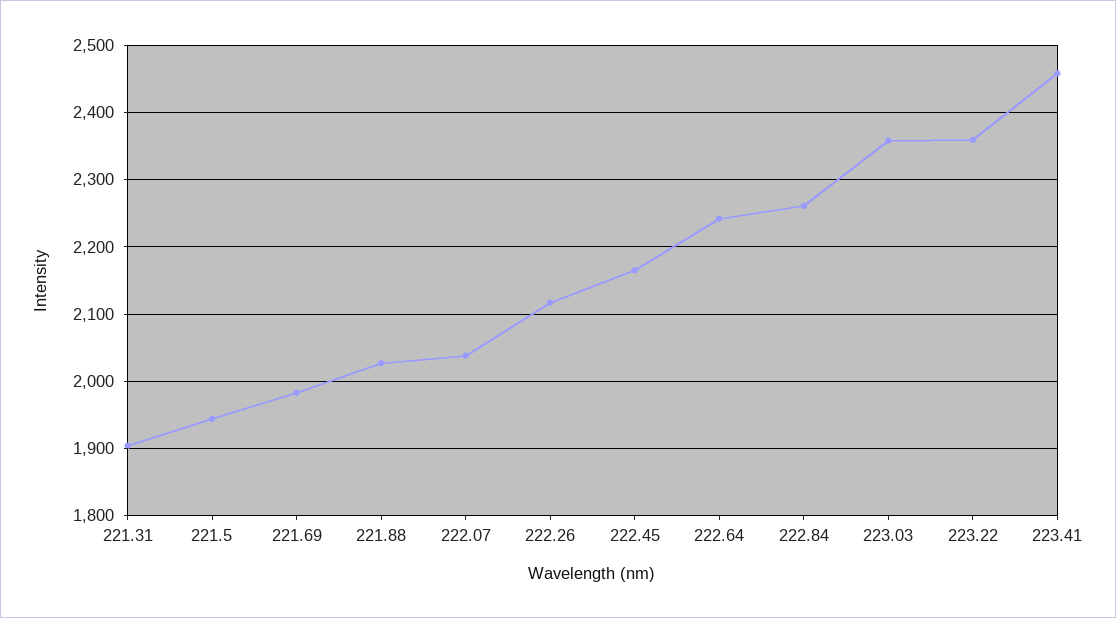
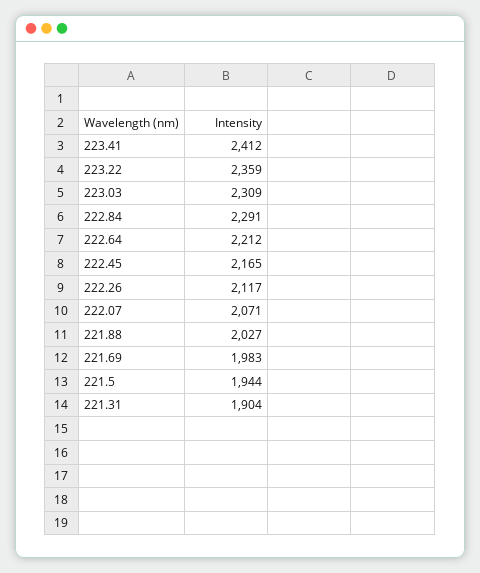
  {
    "221.31": 1904,
    "221.5": 1944,
    "221.69": 1983,
    "221.88": 2027,
-   "222.07": 2040,
+   "222.07": 2071,
    "222.26": 2117,
    "222.45": 2165,
-   "222.64": 2240,
+   "222.64": 2212,
-   "222.84": 2260,
+   "222.84": 2291,
-   "223.03": 2360,
+   "223.03": 2309,
    "223.22": 2359,
-   "223.41": 2460
+   "223.41": 2412
  }

